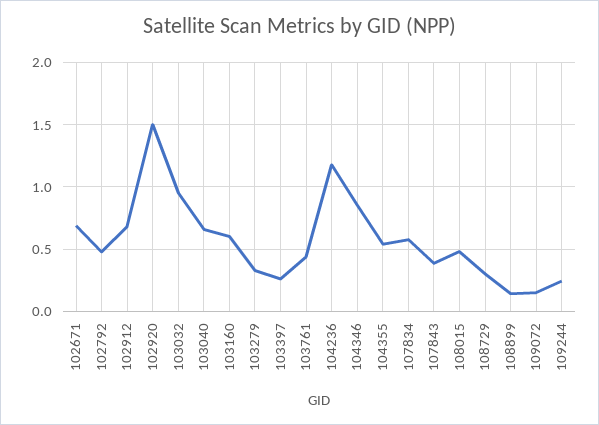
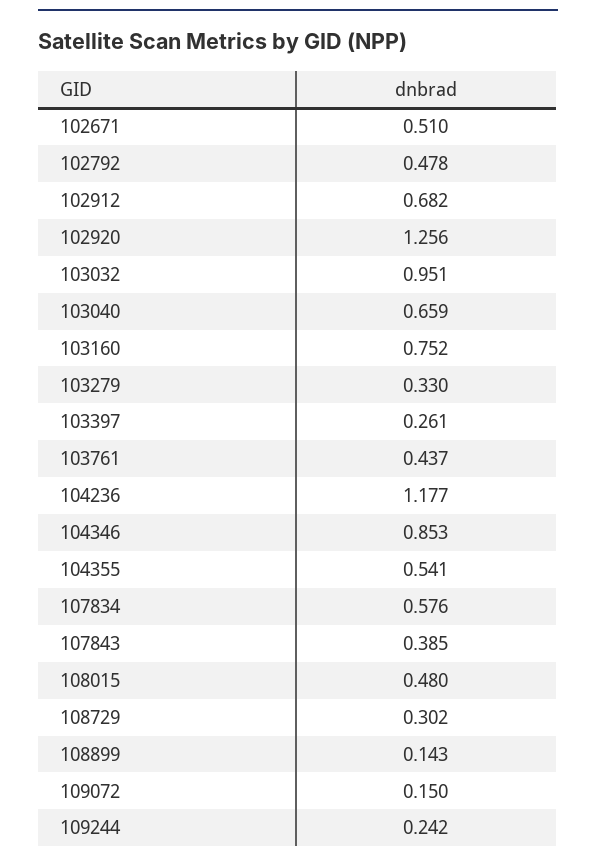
  {
-   "102671": 0.7,
+   "102671": 0.51,
    "102792": 0.478,
    "102912": 0.682,
-   "102920": 1.5,
+   "102920": 1.256,
    "103032": 0.951,
    "103040": 0.659,
-   "103160": 0.6,
+   "103160": 0.752,
    "103279": 0.33,
    "103397": 0.261,
    "103761": 0.437,
    "104236": 1.177,
    "104346": 0.853,
    "104355": 0.541,
    "107834": 0.576,
    "107843": 0.385,
    "108015": 0.48,
    "108729": 0.302,
    "108899": 0.143,
    "109072": 0.15,
    "109244": 0.242
  }

